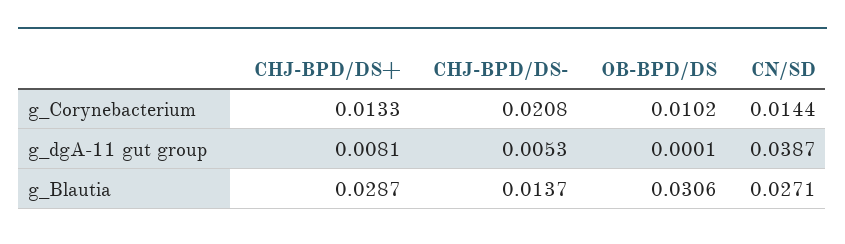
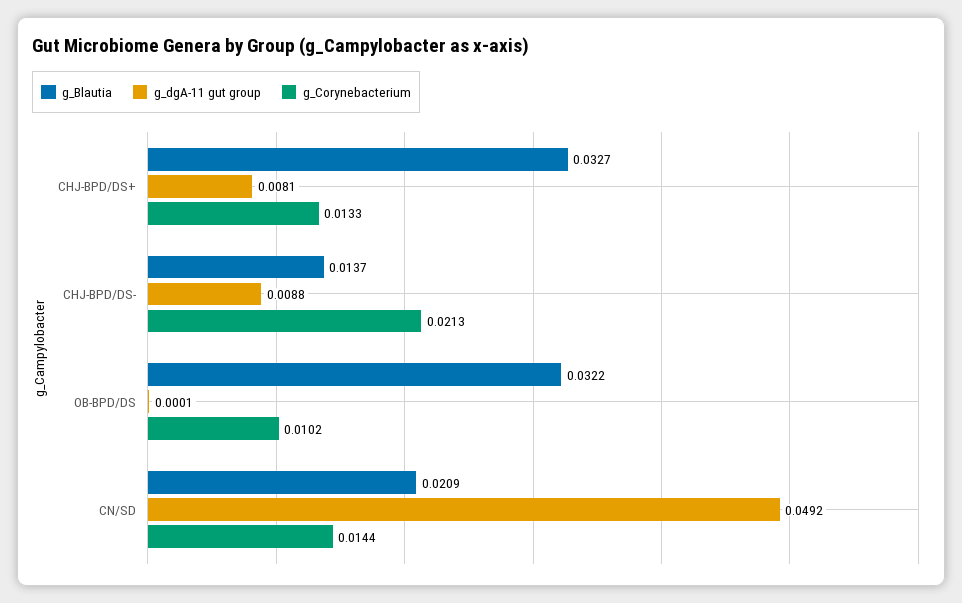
  {
    "g_Corynebacterium": {
      "CHJ-BPD/DS+": 0.0133,
-     "CHJ-BPD/DS-": 0.0208,
+     "CHJ-BPD/DS-": 0.0213,
      "OB-BPD/DS": 0.0102,
      "CN/SD": 0.0144
    },
    "g_dgA-11 gut group": {
      "CHJ-BPD/DS+": 0.0081,
-     "CHJ-BPD/DS-": 0.0053,
+     "CHJ-BPD/DS-": 0.0088,
      "OB-BPD/DS": 0.0001,
-     "CN/SD": 0.0387
+     "CN/SD": 0.0492
    },
    "g_Blautia": {
-     "CHJ-BPD/DS+": 0.0287,
+     "CHJ-BPD/DS+": 0.0327,
      "CHJ-BPD/DS-": 0.0137,
-     "OB-BPD/DS": 0.0306,
+     "OB-BPD/DS": 0.0322,
-     "CN/SD": 0.0271
+     "CN/SD": 0.0209
    }
  }

